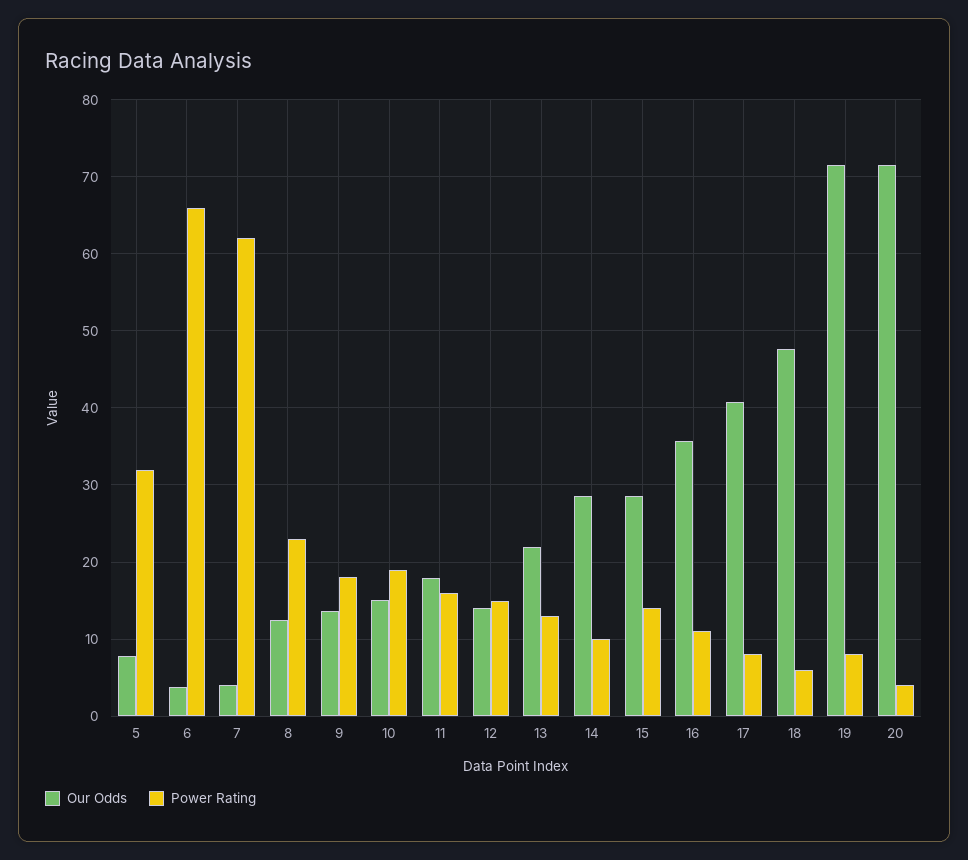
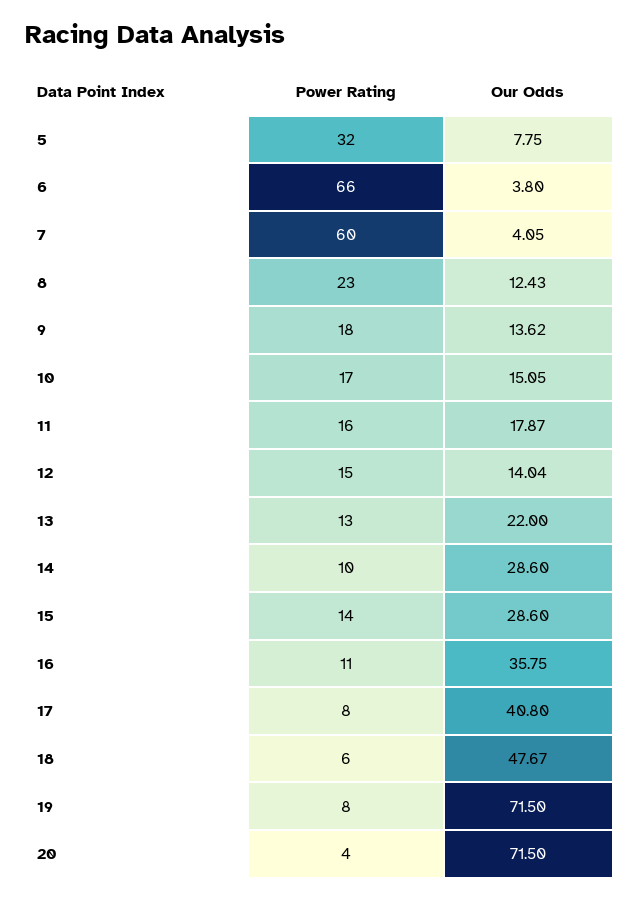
  {
    "Our Odds": {
      "5": 7.75,
      "6": 3.8,
      "7": 4.05,
      "8": 12.43,
      "9": 13.62,
      "10": 15.05,
      "11": 17.87,
      "12": 14.04,
      "13": 22,
      "14": 28.6,
      "15": 28.6,
      "16": 35.75,
      "17": 40.8,
      "18": 47.67,
      "19": 71.5,
      "20": 71.5
    },
    "Power Rating": {
      "5": 32,
      "6": 66,
-     "7": 62,
+     "7": 60,
      "8": 23,
      "9": 18,
-     "10": 19,
+     "10": 17,
      "11": 16,
      "12": 15,
      "13": 13,
      "14": 10,
      "15": 14,
      "16": 11,
      "17": 8,
      "18": 6,
      "19": 8,
      "20": 4
    }
  }

